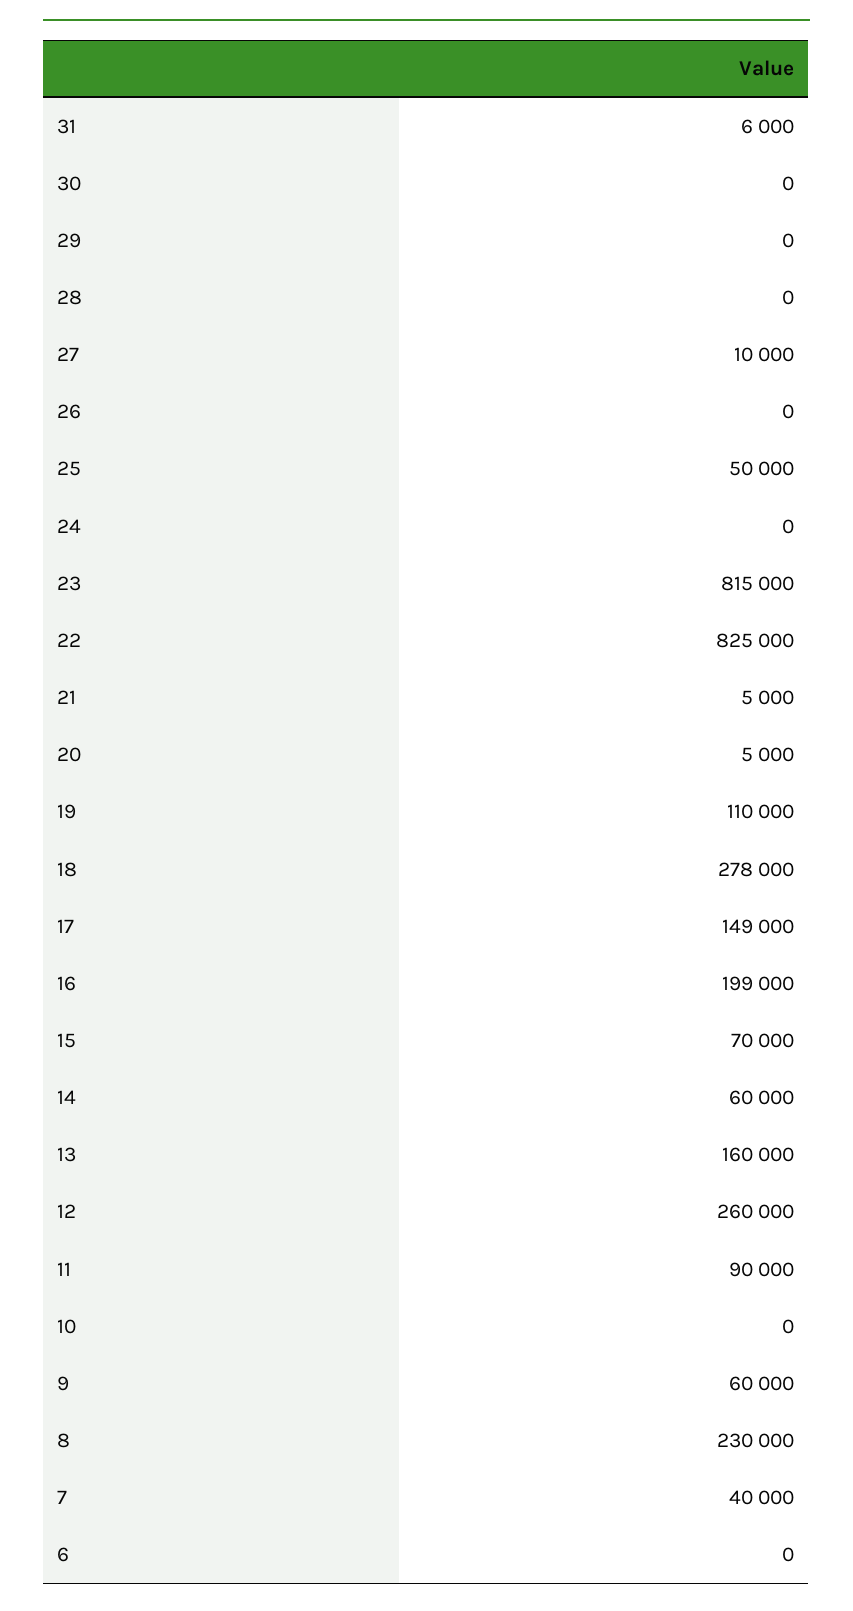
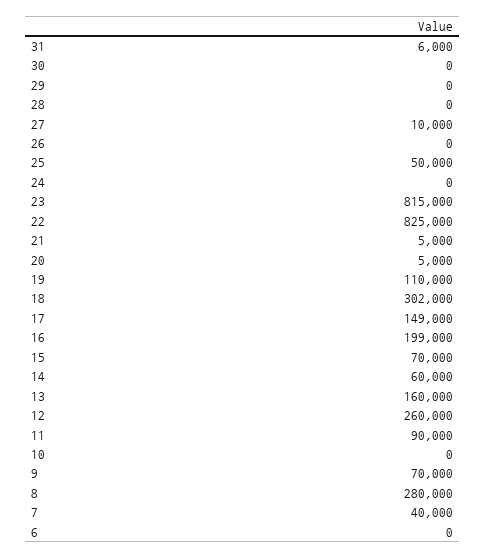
  {
    "31": 6000,
    "30": 0,
    "29": 0,
    "28": 0,
    "27": 10000,
    "26": 0,
    "25": 50000,
    "24": 0,
    "23": 815000,
    "22": 825000,
    "21": 5000,
    "20": 5000,
    "19": 110000,
-   "18": 278000,
+   "18": 302000,
    "17": 149000,
    "16": 199000,
    "15": 70000,
    "14": 60000,
    "13": 160000,
    "12": 260000,
    "11": 90000,
    "10": 0,
-   "9": 60000,
+   "9": 70000,
-   "8": 230000,
+   "8": 280000,
    "7": 40000,
    "6": 0
  }

